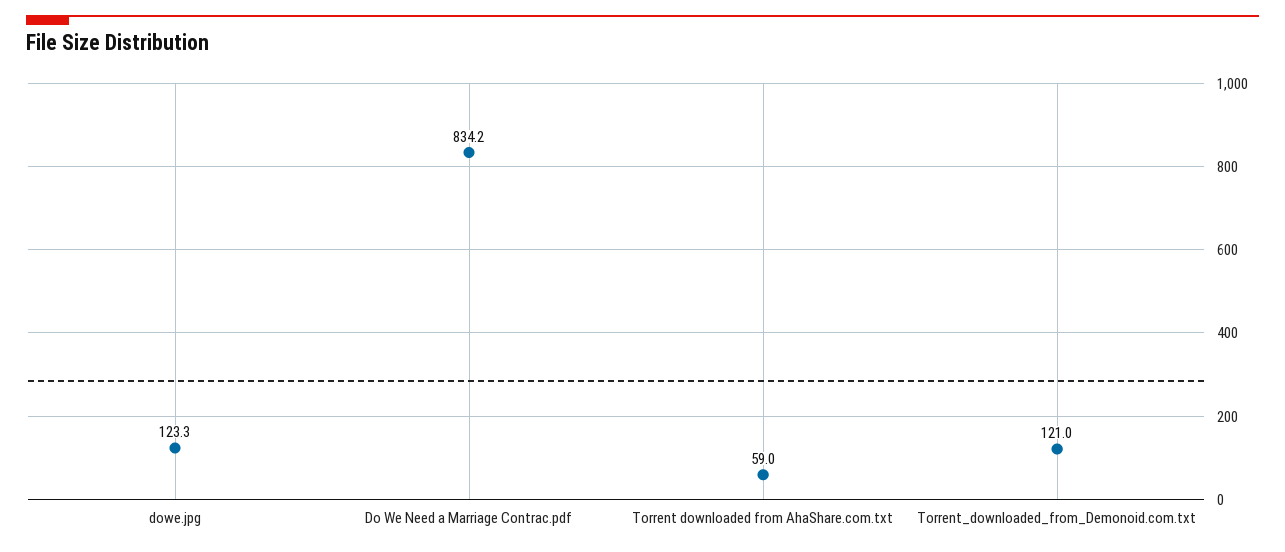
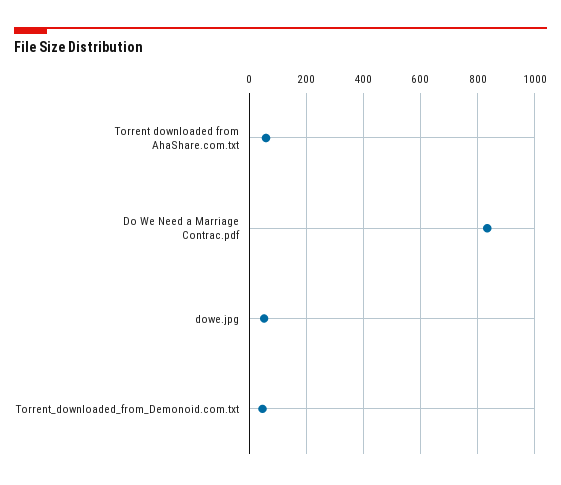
  {
-   "dowe.jpg": 123.3,
+   "dowe.jpg": 50,
    "Do We Need a Marriage Contrac.pdf": 834.2,
    "Torrent downloaded from AhaShare.com.txt": 59,
-   "Torrent_downloaded_from_Demonoid.com.txt": 121
+   "Torrent_downloaded_from_Demonoid.com.txt": 50
  }

